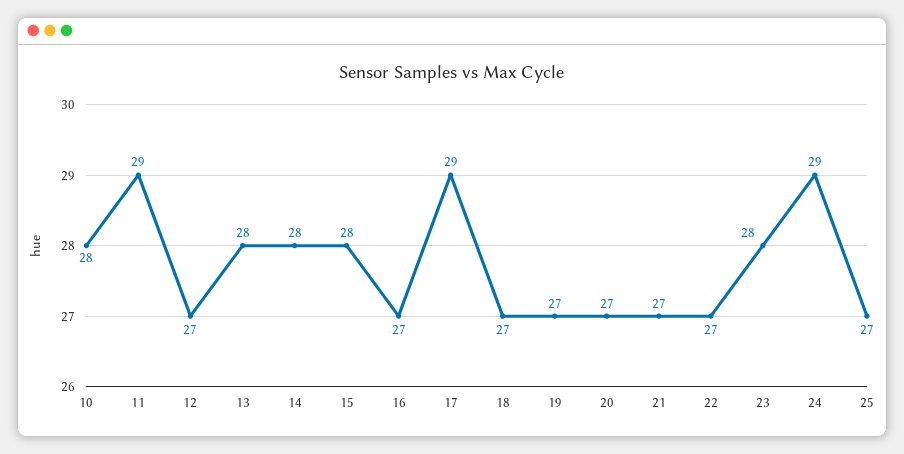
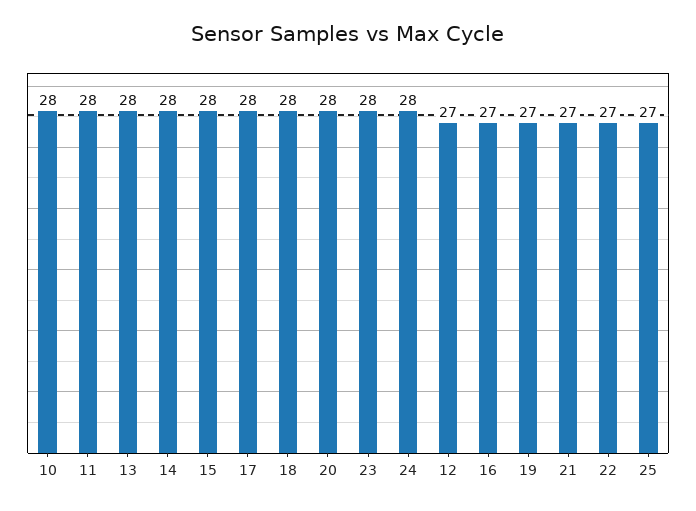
  {
    "10": 28,
-   "11": 29,
+   "11": 28,
    "12": 27,
    "13": 28,
    "14": 28,
    "15": 28,
    "16": 27,
-   "17": 29,
+   "17": 28,
-   "18": 27,
+   "18": 28,
    "19": 27,
-   "20": 27,
+   "20": 28,
    "21": 27,
    "22": 27,
    "23": 28,
-   "24": 29,
+   "24": 28,
    "25": 27
  }

